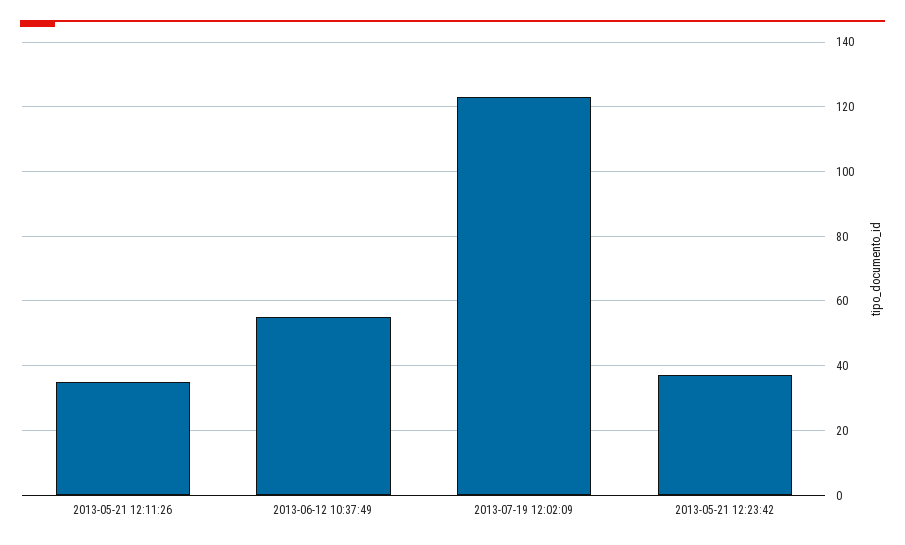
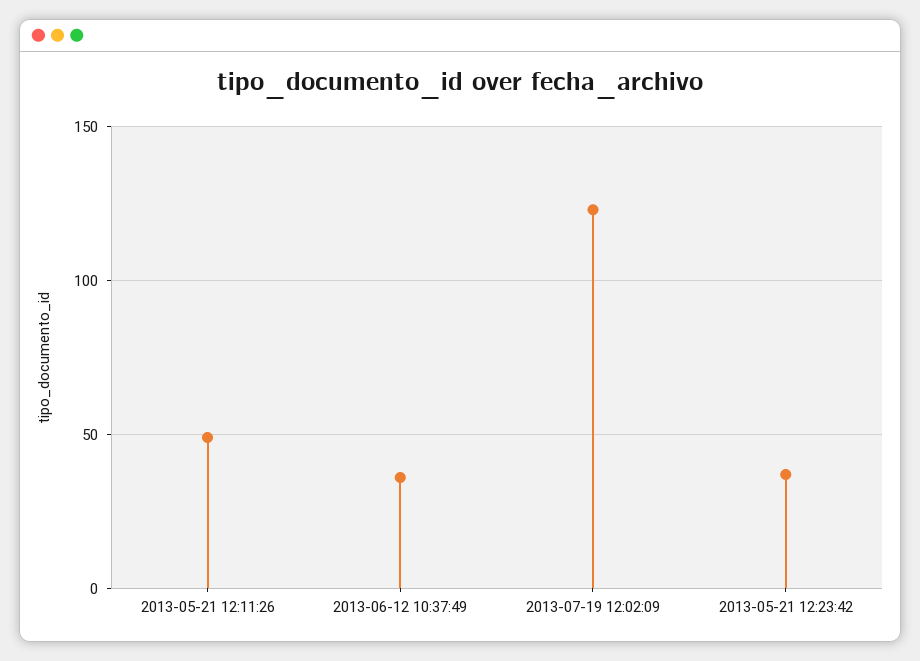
  {
-   "2013-05-21 12:11:26": 35,
+   "2013-05-21 12:11:26": 50,
-   "2013-06-12 10:37:49": 55,
+   "2013-06-12 10:37:49": 35,
    "2013-07-19 12:02:09": 125,
    "2013-05-21 12:23:42": 35
  }

